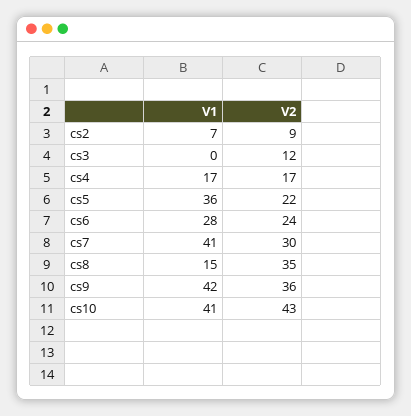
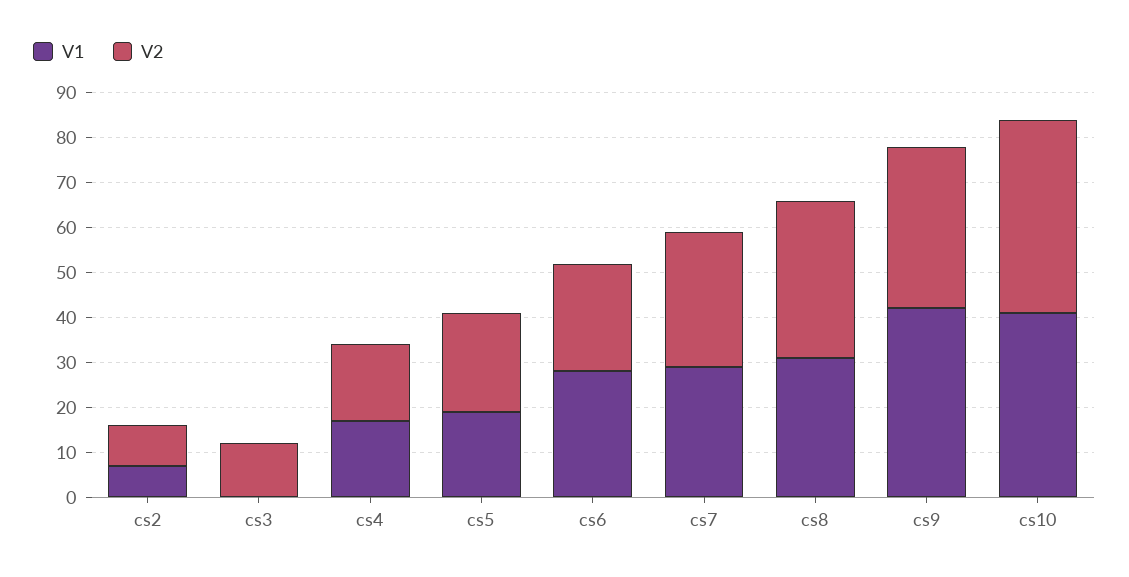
  {
    "V1": {
      "cs2": 7,
      "cs3": 0,
      "cs4": 17,
-     "cs5": 36,
+     "cs5": 20,
      "cs6": 28,
-     "cs7": 41,
+     "cs7": 30,
-     "cs8": 15,
+     "cs8": 30,
      "cs9": 42,
      "cs10": 41
    },
    "V2": {
      "cs2": 9,
      "cs3": 12,
      "cs4": 17,
      "cs5": 22,
      "cs6": 24,
      "cs7": 30,
      "cs8": 35,
      "cs9": 36,
      "cs10": 43
    }
  }

